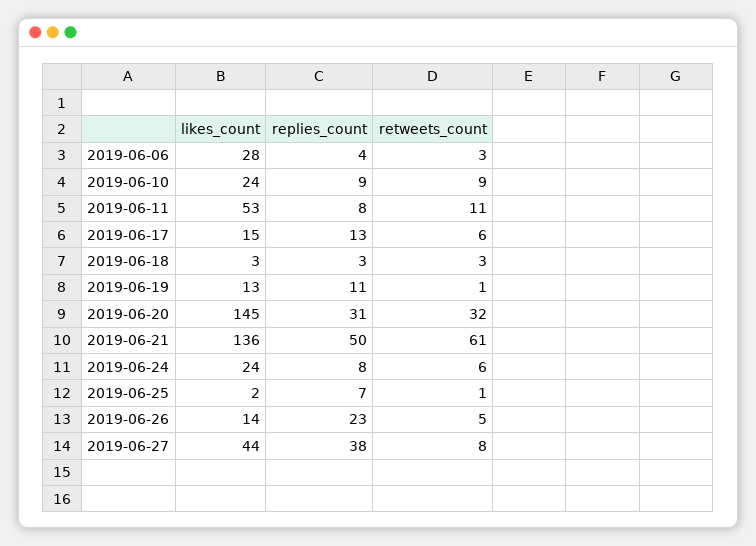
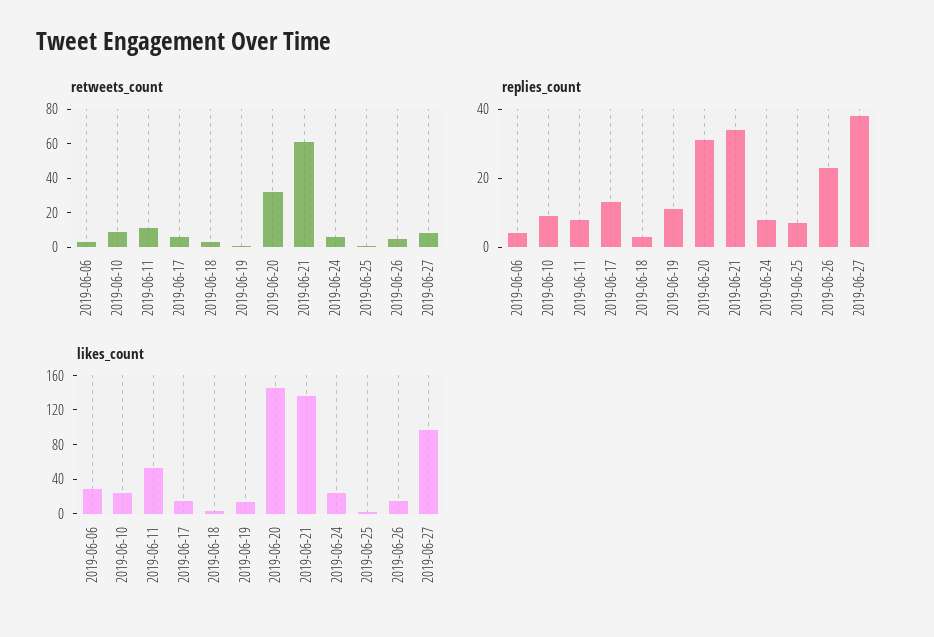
  {
    "likes_count": {
      "2019-06-06": 28,
      "2019-06-10": 24,
      "2019-06-11": 53,
      "2019-06-17": 15,
      "2019-06-18": 3,
      "2019-06-19": 13,
      "2019-06-20": 145,
      "2019-06-21": 136,
      "2019-06-24": 24,
      "2019-06-25": 2,
      "2019-06-26": 14,
-     "2019-06-27": 44
+     "2019-06-27": 100
    },
    "replies_count": {
      "2019-06-06": 4,
      "2019-06-10": 9,
      "2019-06-11": 8,
      "2019-06-17": 13,
      "2019-06-18": 3,
      "2019-06-19": 11,
      "2019-06-20": 31,
-     "2019-06-21": 50,
+     "2019-06-21": 35,
      "2019-06-24": 8,
      "2019-06-25": 7,
      "2019-06-26": 23,
      "2019-06-27": 38
    },
    "retweets_count": {
      "2019-06-06": 3,
      "2019-06-10": 9,
      "2019-06-11": 11,
      "2019-06-17": 6,
      "2019-06-18": 3,
      "2019-06-19": 1,
      "2019-06-20": 32,
      "2019-06-21": 61,
      "2019-06-24": 6,
      "2019-06-25": 1,
      "2019-06-26": 5,
      "2019-06-27": 8
    }
  }

